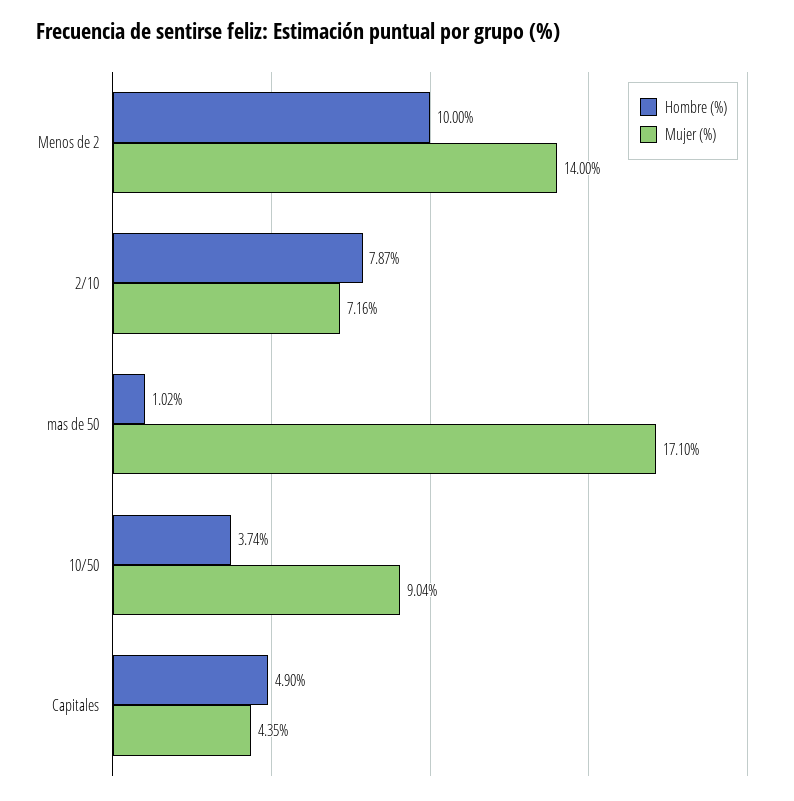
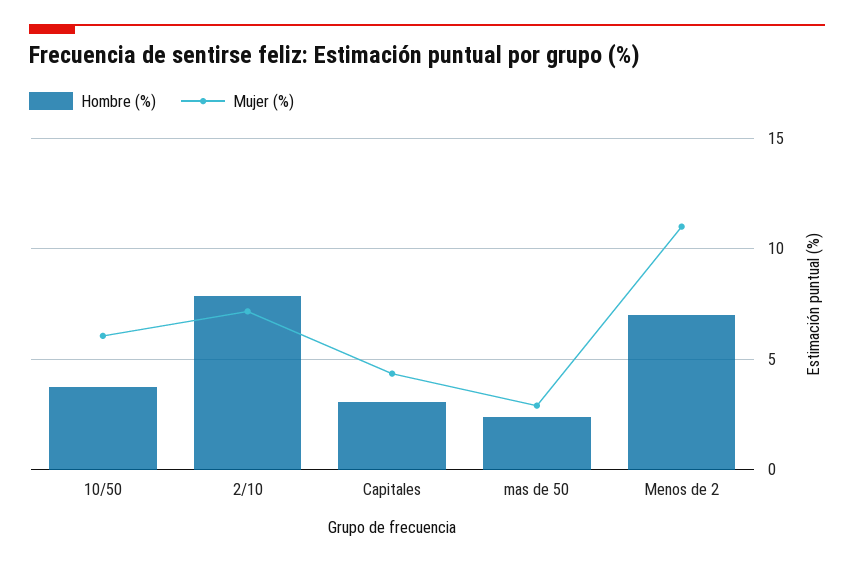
  {
    "Hombre (%)": {
-     "Menos de 2": 10,
+     "Menos de 2": 7,
      "2/10": 7.87,
-     "mas de 50": 1.02,
+     "mas de 50": 2.5,
      "10/50": 3.74,
-     "Capitales": 4.9
+     "Capitales": 3
    },
    "Mujer (%)": {
-     "Menos de 2": 14,
+     "Menos de 2": 11,
      "2/10": 7.16,
-     "mas de 50": 17.1,
+     "mas de 50": 3,
-     "10/50": 9.04,
+     "10/50": 6,
      "Capitales": 4.35
    }
  }

